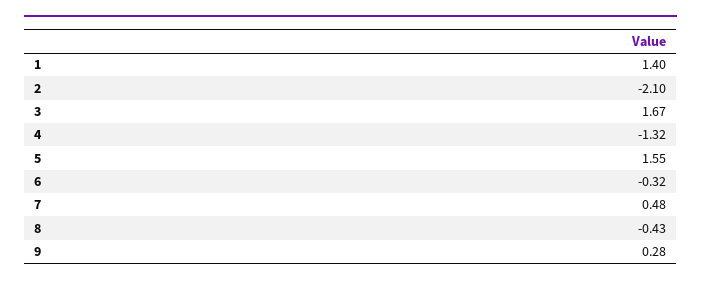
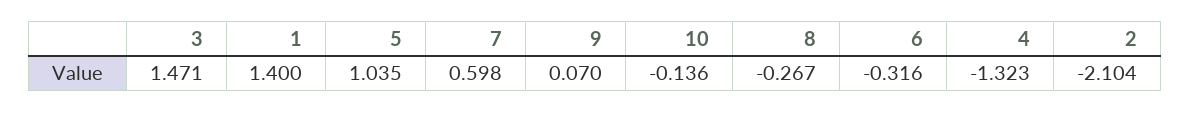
  {
    "1": 1.4,
    "2": -2.104,
-   "3": 1.67,
+   "3": 1.471,
    "4": -1.323,
-   "5": 1.55,
+   "5": 1.035,
    "6": -0.316,
-   "7": 0.48,
+   "7": 0.598,
-   "8": -0.43,
+   "8": -0.267,
-   "9": 0.28
+   "9": 0.07,
+   "10": -0.136
  }

